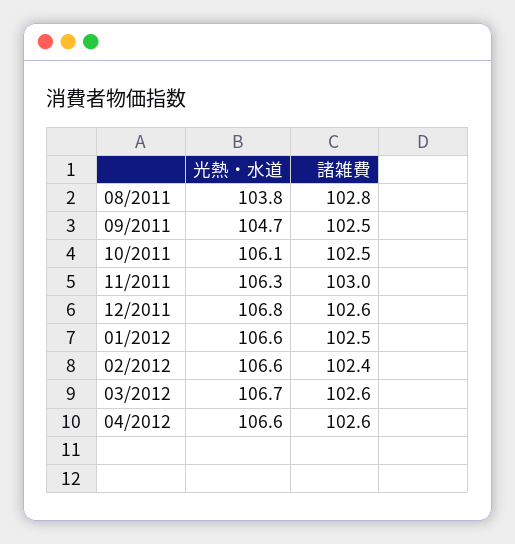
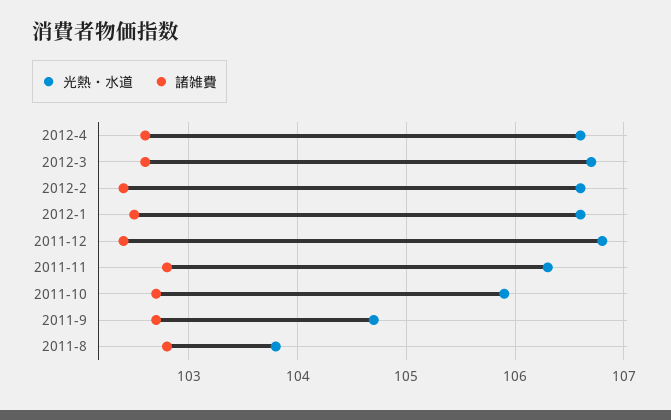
  {
    "光熱・水道": {
      "08/2011": 103.8,
      "09/2011": 104.7,
-     "10/2011": 106.1,
+     "10/2011": 105.9,
      "11/2011": 106.3,
      "12/2011": 106.8,
      "01/2012": 106.6,
      "02/2012": 106.6,
      "03/2012": 106.7,
      "04/2012": 106.6
    },
    "諸雑費": {
      "08/2011": 102.8,
-     "09/2011": 102.5,
+     "09/2011": 102.7,
-     "10/2011": 102.5,
+     "10/2011": 102.7,
-     "11/2011": 103,
+     "11/2011": 102.8,
-     "12/2011": 102.6,
+     "12/2011": 102.4,
      "01/2012": 102.5,
      "02/2012": 102.4,
      "03/2012": 102.6,
      "04/2012": 102.6
    }
  }

